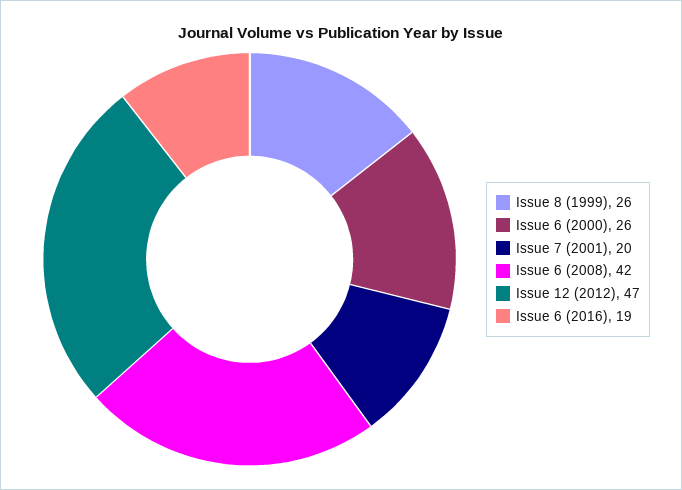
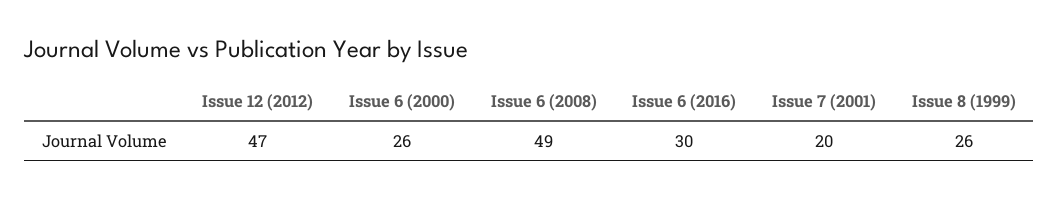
  {
    "Issue 8 (1999)": 26,
    "Issue 6 (2000)": 26,
    "Issue 7 (2001)": 20,
-   "Issue 6 (2008)": 42,
+   "Issue 6 (2008)": 49,
    "Issue 12 (2012)": 47,
-   "Issue 6 (2016)": 19
+   "Issue 6 (2016)": 30
  }

